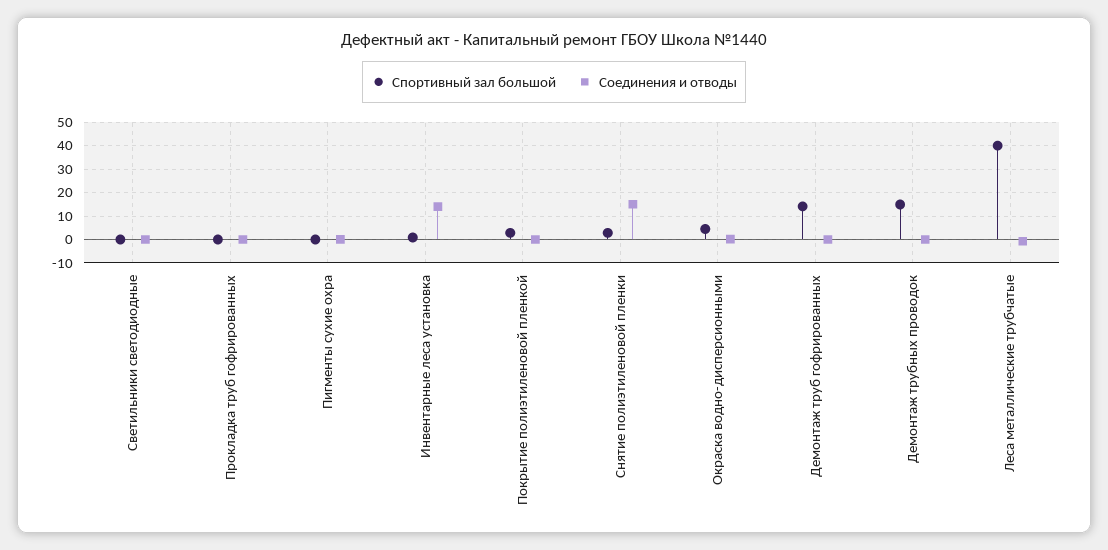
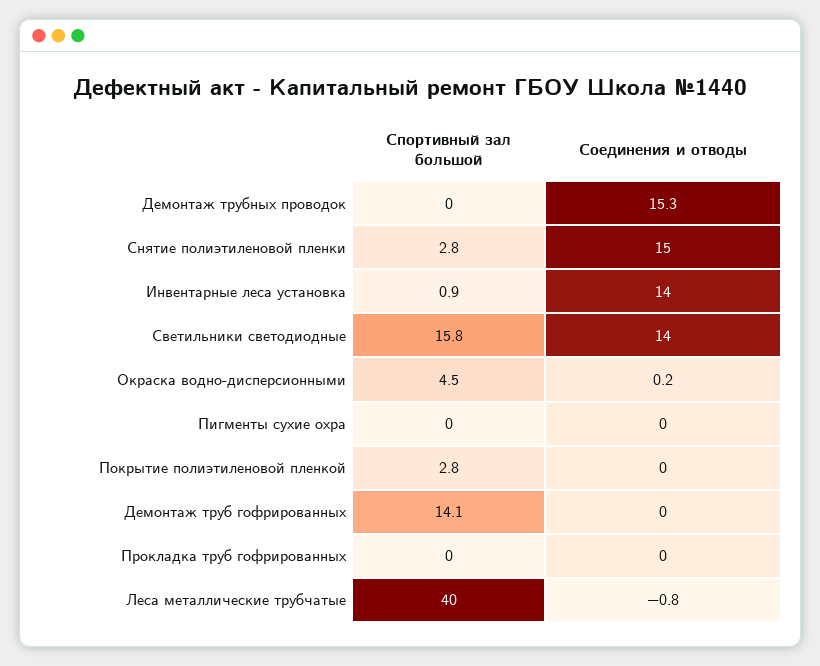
  {
    "Спортивный зал большой": {
-     "Светильники светодиодные": 0,
+     "Светильники светодиодные": 15.8,
      "Прокладка труб гофрированных": 0,
      "Пигменты сухие охра": 0,
      "Инвентарные леса установка": 0.9,
      "Покрытие полиэтиленовой пленкой": 2.8,
      "Снятие полиэтиленовой пленки": 2.8,
      "Окраска водно-дисперсионными": 4.5,
      "Демонтаж труб гофрированных": 14.1,
-     "Демонтаж трубных проводок": 15,
+     "Демонтаж трубных проводок": 0,
      "Леса металлические трубчатые": 40
    },
    "Соединения и отводы": {
-     "Светильники светодиодные": 0,
+     "Светильники светодиодные": 14,
      "Прокладка труб гофрированных": 0,
      "Пигменты сухие охра": 0,
      "Инвентарные леса установка": 14,
      "Покрытие полиэтиленовой пленкой": 0,
      "Снятие полиэтиленовой пленки": 15,
      "Окраска водно-дисперсионными": 0.2,
      "Демонтаж труб гофрированных": 0,
-     "Демонтаж трубных проводок": 0,
+     "Демонтаж трубных проводок": 15.3,
      "Леса металлические трубчатые": -0.8
    }
  }

